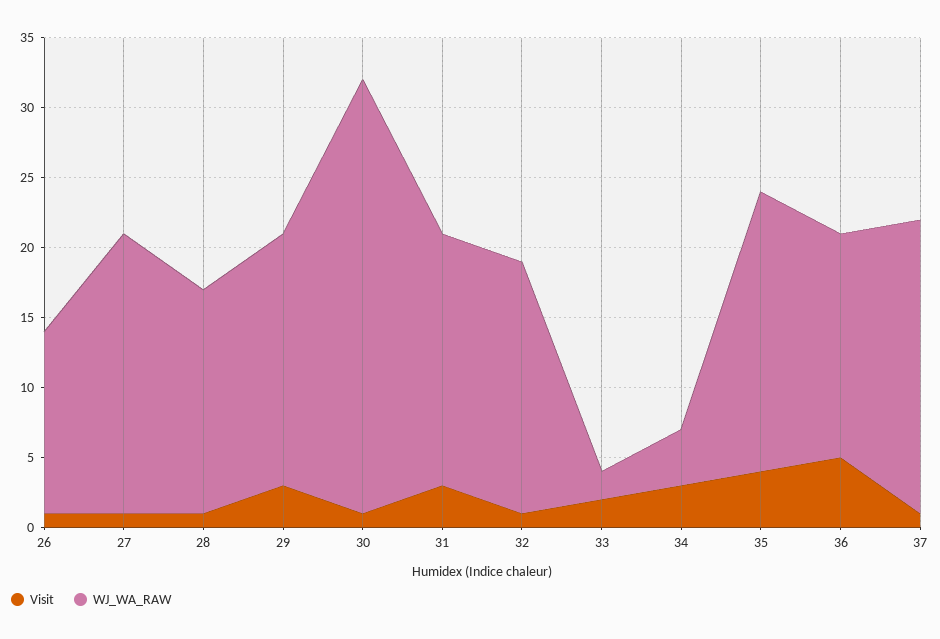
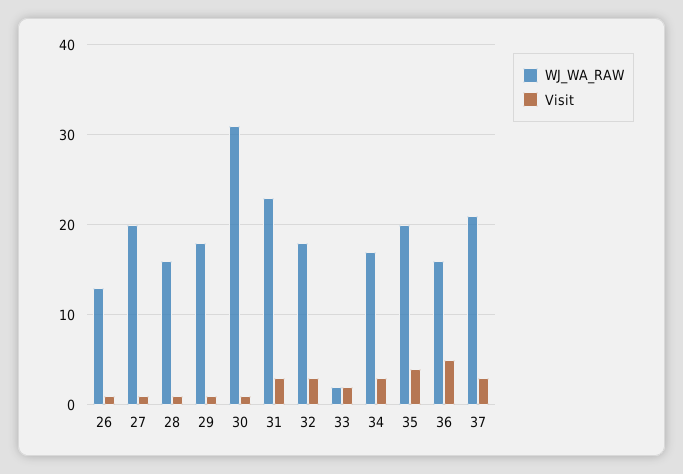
  {
    "Visit": {
      "26": 1,
      "27": 1,
      "28": 1,
-     "29": 3,
+     "29": 1,
      "30": 1,
      "31": 3,
-     "32": 1,
+     "32": 3,
      "33": 2,
      "34": 3,
      "35": 4,
      "36": 5,
-     "37": 1
+     "37": 3
    },
    "WJ_WA_RAW": {
      "26": 13,
      "27": 20,
      "28": 16,
      "29": 18,
      "30": 31,
-     "31": 18,
+     "31": 23,
      "32": 18,
      "33": 2,
-     "34": 4,
+     "34": 17,
      "35": 20,
      "36": 16,
      "37": 21
    }
  }

